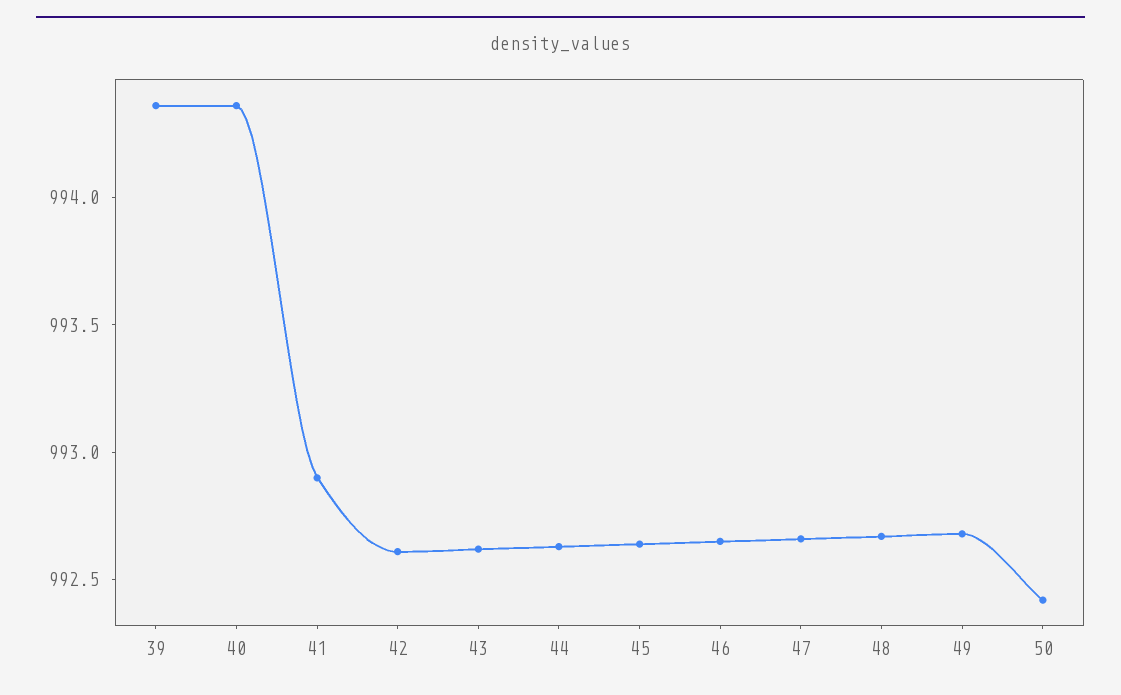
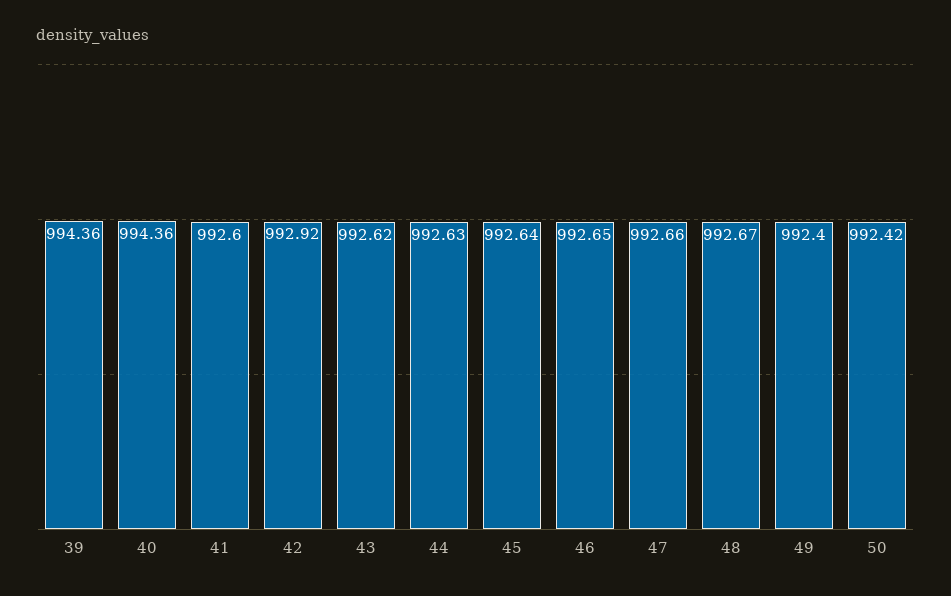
  {
    "39": 994.36,
    "40": 994.36,
-   "41": 992.9,
+   "41": 992.6,
-   "42": 992.6,
+   "42": 992.92,
    "43": 992.62,
    "44": 992.63,
    "45": 992.64,
    "46": 992.65,
    "47": 992.66,
    "48": 992.67,
-   "49": 992.7,
+   "49": 992.4,
    "50": 992.42
  }

